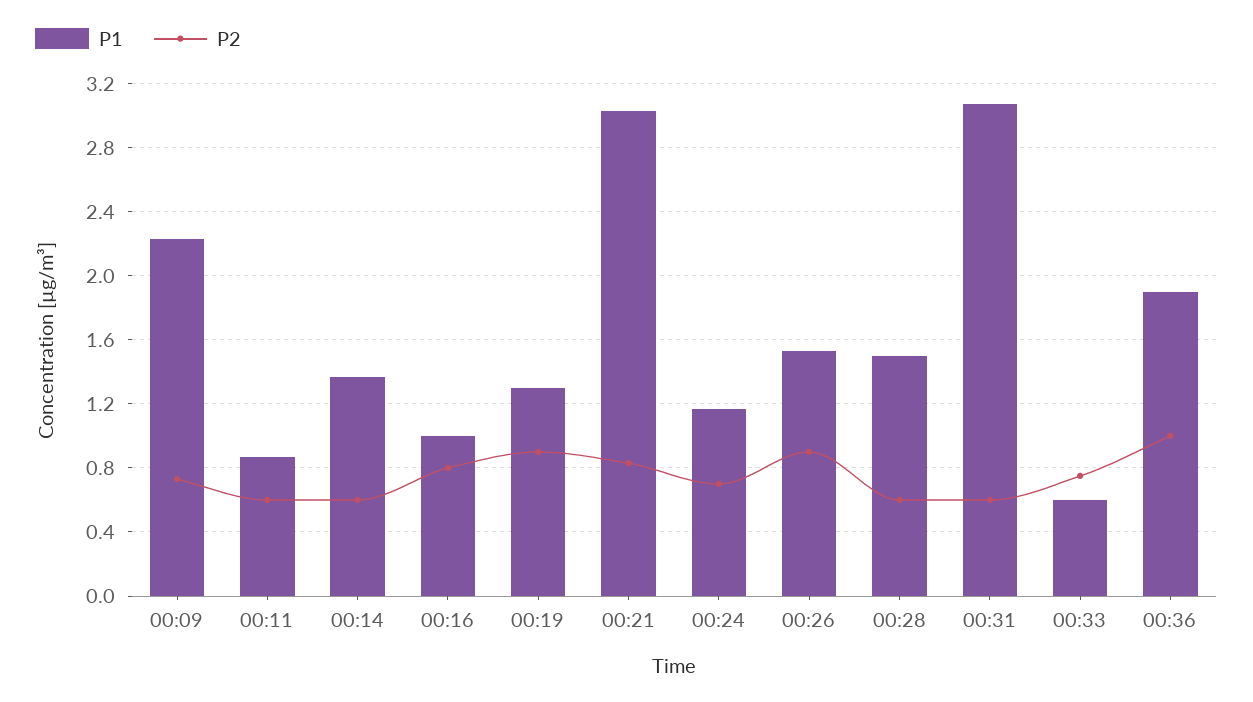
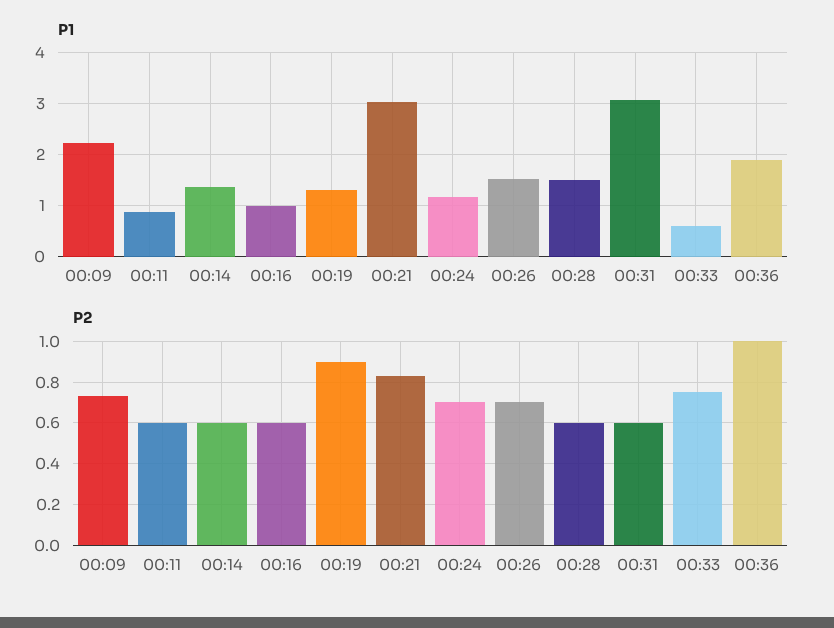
  {
    "P1": {
      "00:09": 2.25,
      "00:11": 0.85,
      "00:14": 1.35,
      "00:16": 1,
      "00:19": 1.3,
      "00:21": 3.05,
      "00:24": 1.15,
      "00:26": 1.55,
      "00:28": 1.5,
      "00:31": 3.05,
      "00:33": 0.6,
      "00:36": 1.9
    },
    "P2": {
      "00:09": 0.75,
      "00:11": 0.6,
      "00:14": 0.6,
-     "00:16": 0.8,
+     "00:16": 0.6,
      "00:19": 0.9,
      "00:21": 0.85,
      "00:24": 0.7,
-     "00:26": 0.9,
+     "00:26": 0.7,
      "00:28": 0.6,
      "00:31": 0.6,
      "00:33": 0.75,
      "00:36": 1
    }
  }

